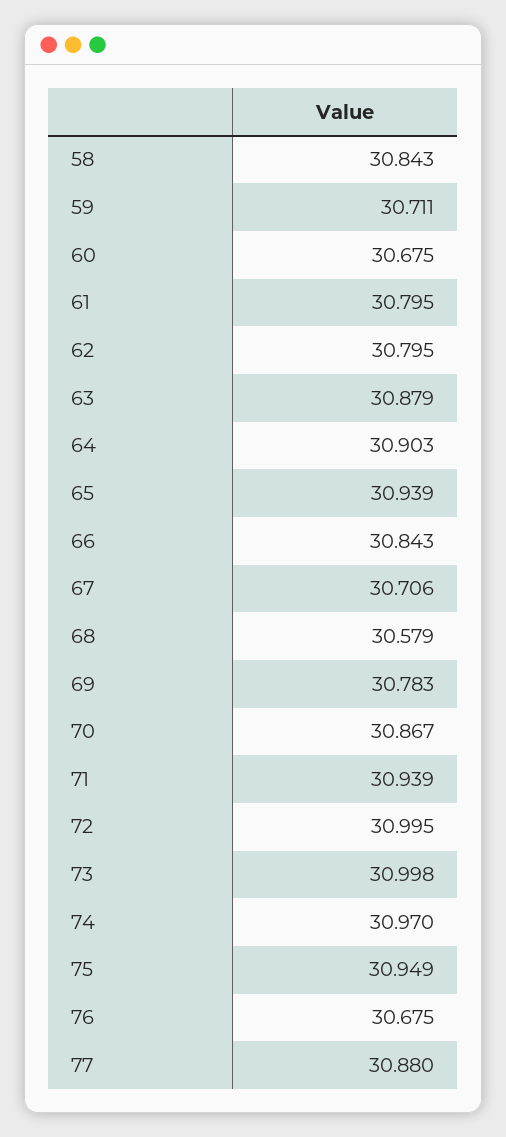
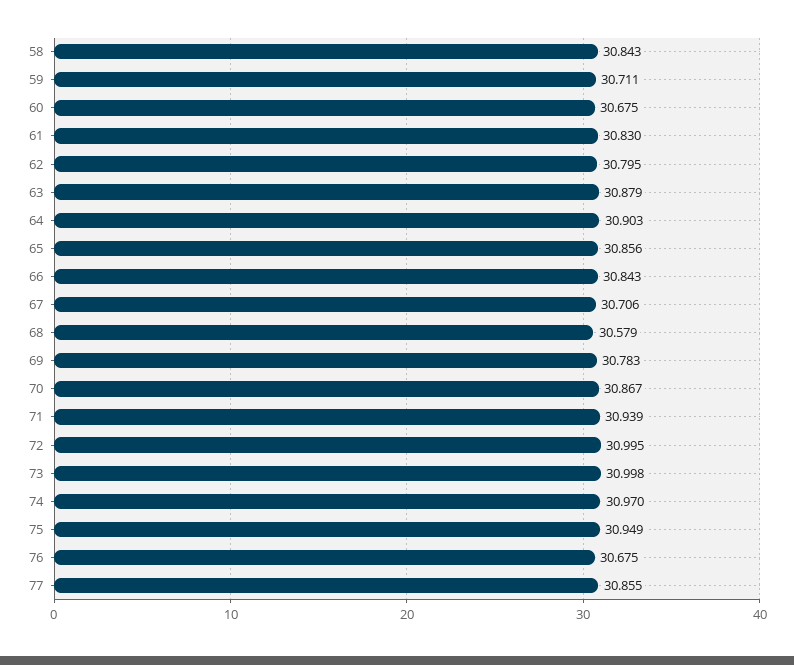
  {
    "58": 30.843,
    "59": 30.711,
    "60": 30.675,
-   "61": 30.795,
+   "61": 30.83,
    "62": 30.795,
    "63": 30.879,
    "64": 30.903,
-   "65": 30.939,
+   "65": 30.856,
    "66": 30.843,
    "67": 30.706,
    "68": 30.579,
    "69": 30.783,
    "70": 30.867,
    "71": 30.939,
    "72": 30.995,
    "73": 30.998,
    "74": 30.97,
    "75": 30.949,
    "76": 30.675,
-   "77": 30.88
+   "77": 30.855
  }

